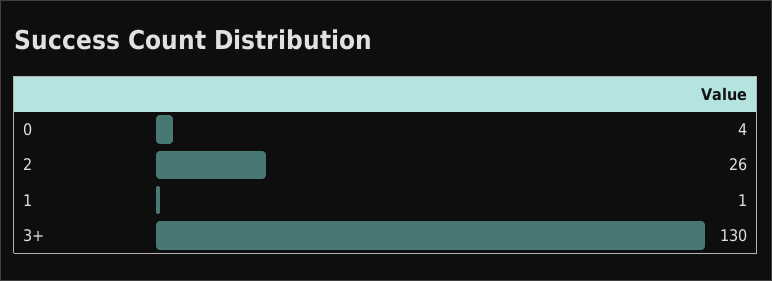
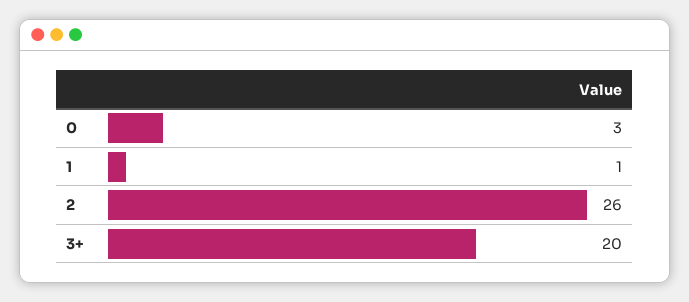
  {
-   "0": 4,
+   "0": 3,
    "2": 26,
    "1": 1,
-   "3+": 130
+   "3+": 20
  }

